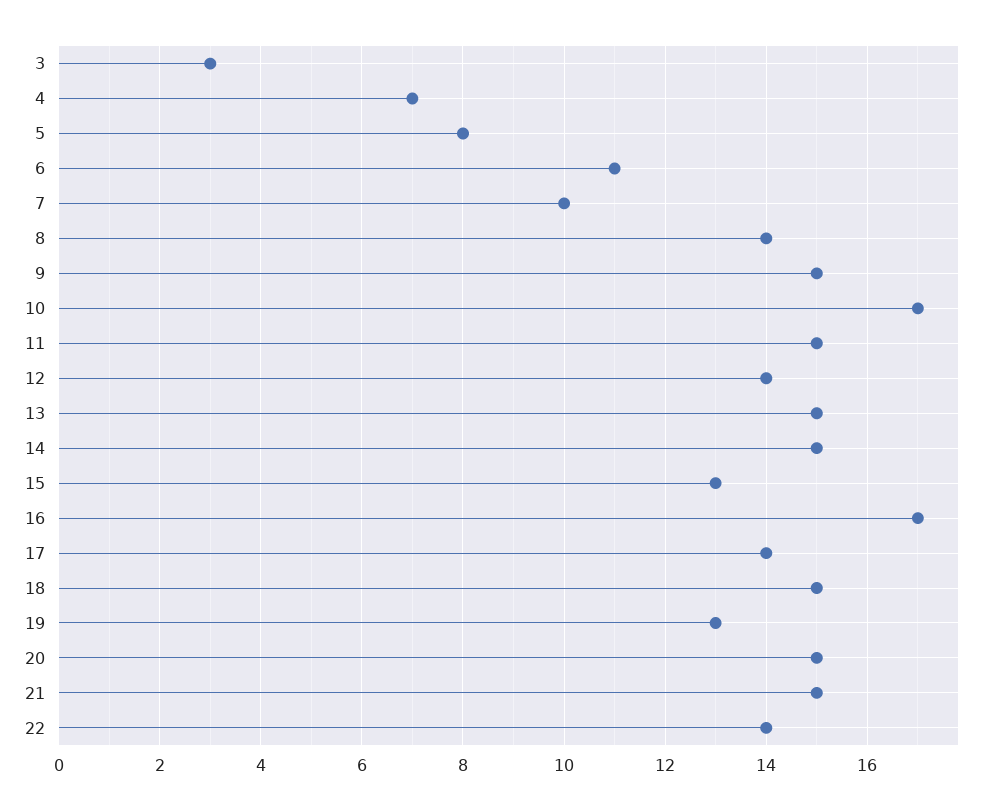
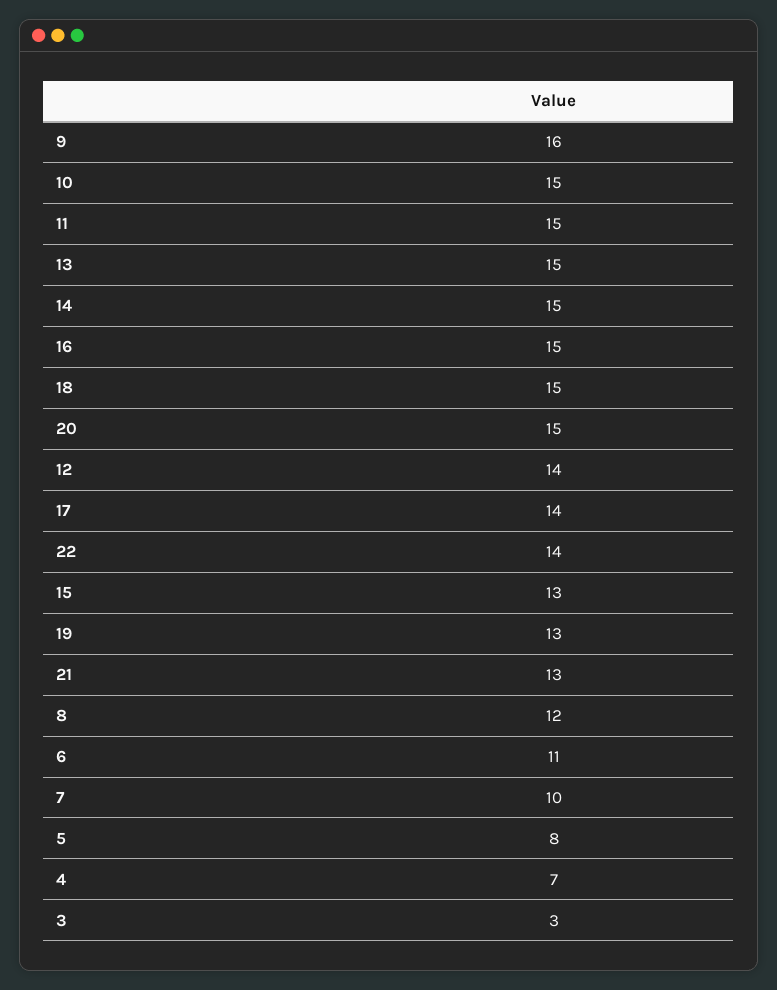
  {
    "3": 3,
    "4": 7,
    "5": 8,
    "6": 11,
    "7": 10,
-   "8": 14,
+   "8": 12,
-   "9": 15,
+   "9": 16,
-   "10": 17,
+   "10": 15,
    "11": 15,
    "12": 14,
    "13": 15,
    "14": 15,
    "15": 13,
-   "16": 17,
+   "16": 15,
    "17": 14,
    "18": 15,
    "19": 13,
    "20": 15,
-   "21": 15,
+   "21": 13,
    "22": 14
  }

